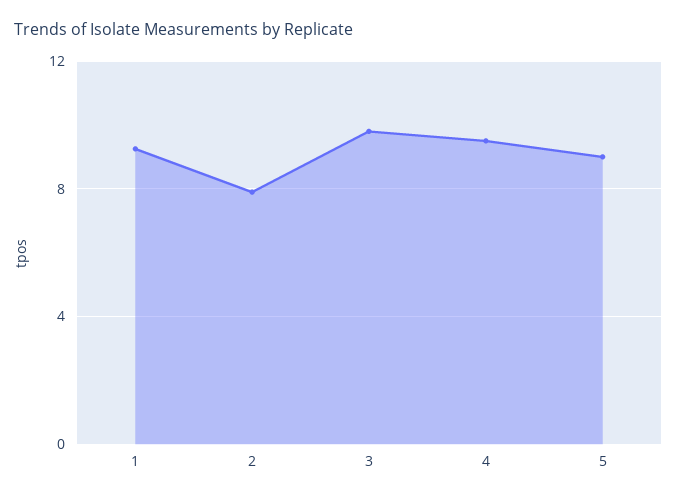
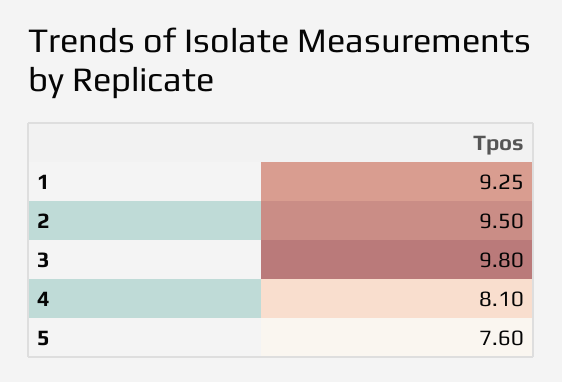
  {
    "1": 9.25,
-   "2": 8,
+   "2": 9.5,
    "3": 9.8,
-   "4": 9.5,
+   "4": 8.1,
-   "5": 9
+   "5": 7.6
  }

